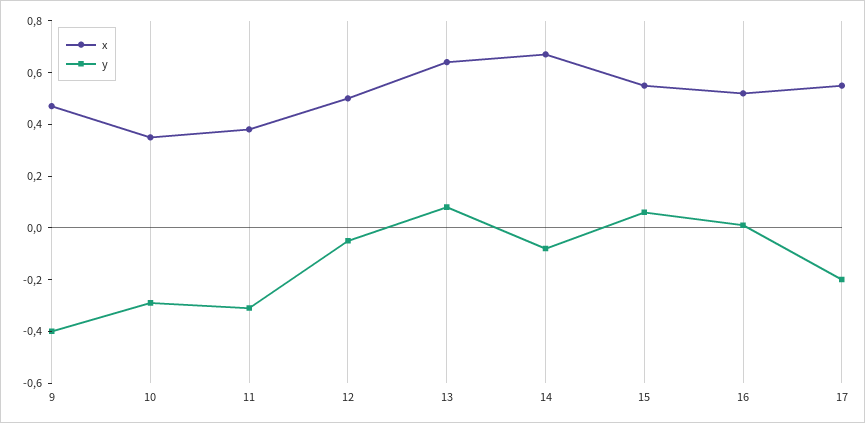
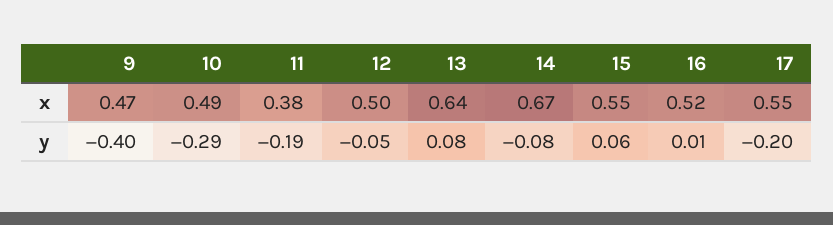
  {
    "x": {
      "9": 0.47,
-     "10": 0.35,
+     "10": 0.49,
      "11": 0.38,
      "12": 0.5,
      "13": 0.64,
      "14": 0.67,
      "15": 0.55,
      "16": 0.52,
      "17": 0.55
    },
    "y": {
      "9": -0.4,
      "10": -0.29,
-     "11": -0.3,
+     "11": -0.19,
      "12": -0.05,
      "13": 0.08,
      "14": -0.08,
      "15": 0.06,
      "16": 0.01,
      "17": -0.2
    }
  }

